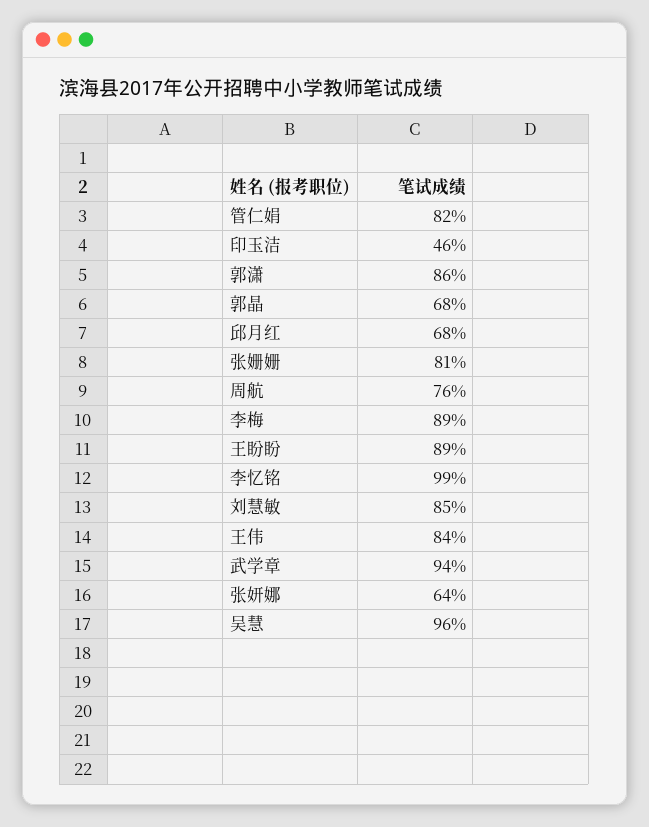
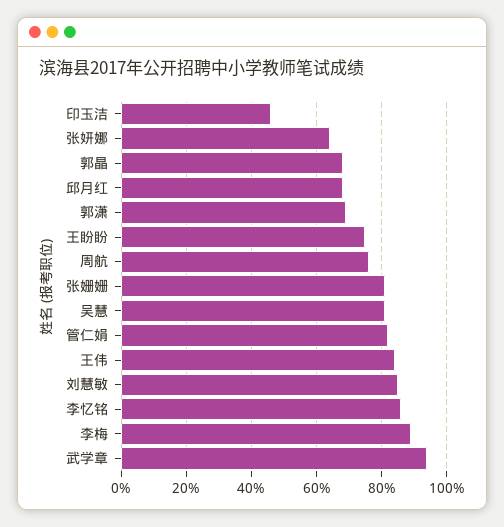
  {
    "管仁娟": 82,
    "印玉洁": 46,
-   "郭潇": 86,
+   "郭潇": 70,
    "郭晶": 68,
    "邱月红": 68,
    "张姗姗": 81,
    "周航": 76,
    "李梅": 89,
-   "王盼盼": 89,
+   "王盼盼": 75,
-   "李忆铭": 99,
+   "李忆铭": 85,
    "刘慧敏": 85,
    "王伟": 84,
    "武学章": 94,
    "张妍娜": 64,
-   "吴慧": 96
+   "吴慧": 80
  }

